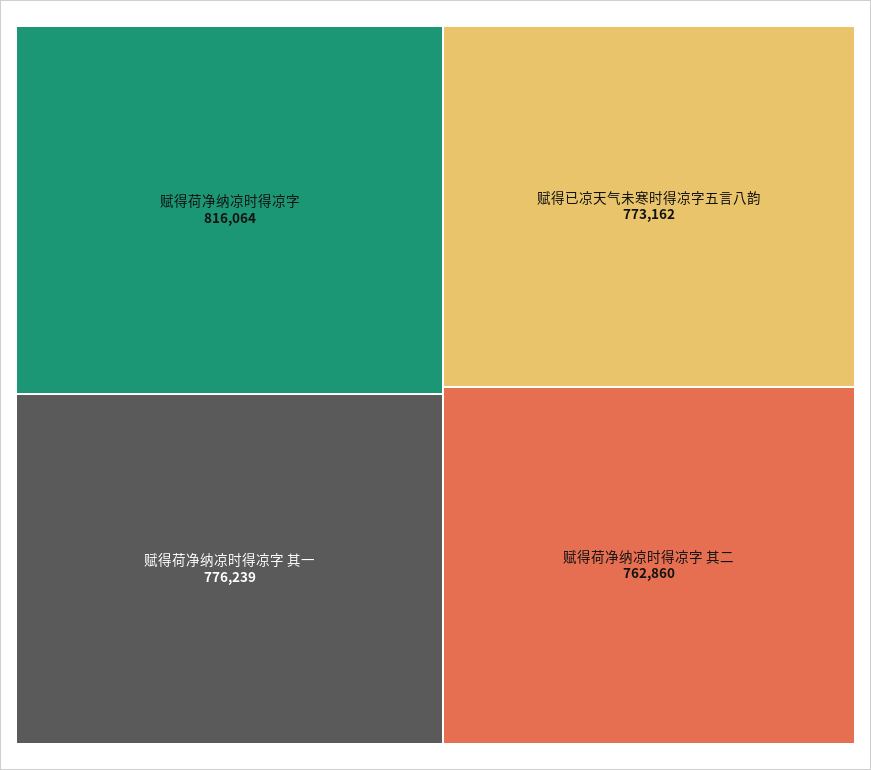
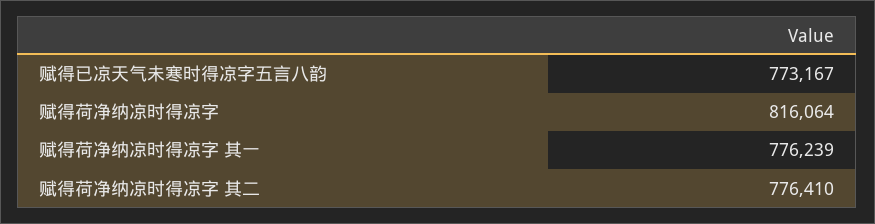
  {
    "赋得荷净纳凉时得凉字": 816064,
    "赋得荷净纳凉时得凉字 其一": 776239,
-   "赋得已凉天气未寒时得凉字五言八韵": 773162,
+   "赋得已凉天气未寒时得凉字五言八韵": 773167,
-   "赋得荷净纳凉时得凉字 其二": 762860
+   "赋得荷净纳凉时得凉字 其二": 776410
  }

